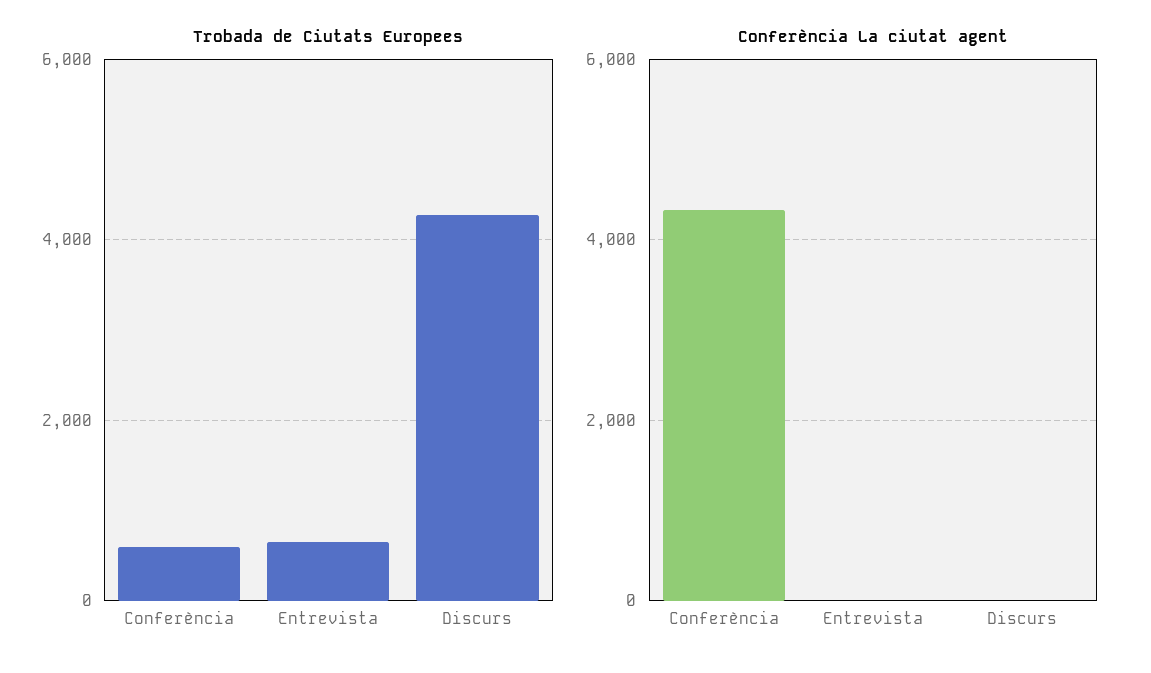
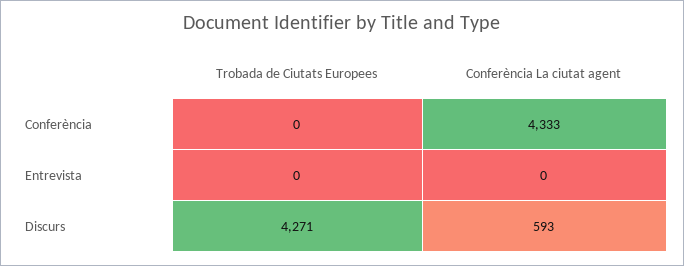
  {
    "Trobada de Ciutats Europees": {
-     "Conferència": 600,
+     "Conferència": 0,
-     "Entrevista": 600,
+     "Entrevista": 0,
      "Discurs": 4271
    },
    "Conferència La ciutat agent": {
      "Conferència": 4333,
      "Entrevista": 0,
-     "Discurs": 0
+     "Discurs": 593
    }
  }

